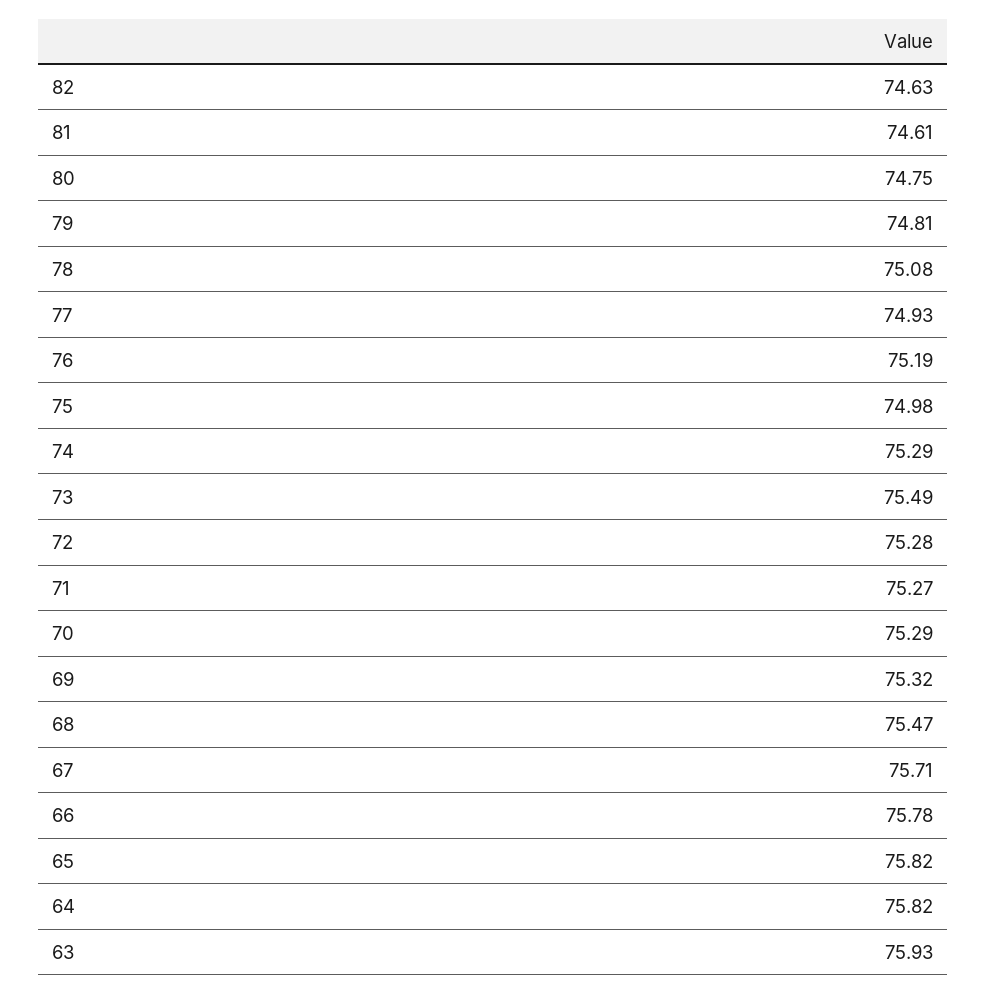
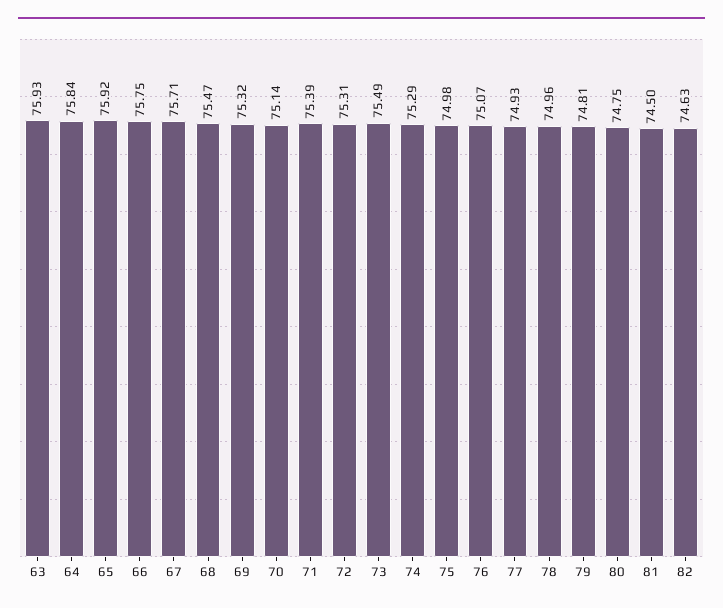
  {
    "82": 74.63,
-   "81": 74.61,
+   "81": 74.5,
    "80": 74.75,
    "79": 74.81,
-   "78": 75.08,
+   "78": 74.96,
    "77": 74.93,
-   "76": 75.19,
+   "76": 75.07,
    "75": 74.98,
    "74": 75.29,
    "73": 75.49,
-   "72": 75.28,
+   "72": 75.31,
-   "71": 75.27,
+   "71": 75.39,
-   "70": 75.29,
+   "70": 75.14,
    "69": 75.32,
    "68": 75.47,
    "67": 75.71,
-   "66": 75.78,
+   "66": 75.75,
-   "65": 75.82,
+   "65": 75.92,
-   "64": 75.82,
+   "64": 75.84,
    "63": 75.93
  }

